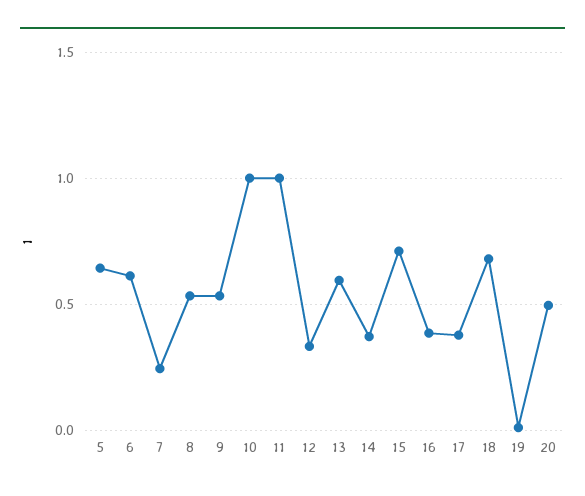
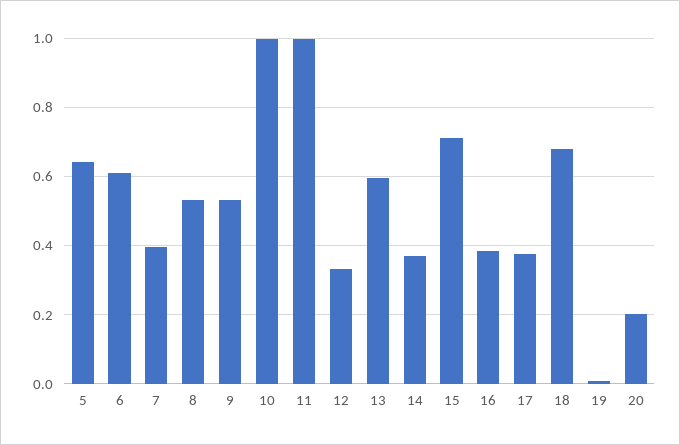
  {
    "5": 0.64,
    "6": 0.62,
-   "7": 0.25,
+   "7": 0.4,
    "8": 0.54,
    "9": 0.54,
    "10": 1,
    "11": 1,
    "12": 0.34,
    "13": 0.6,
    "14": 0.38,
    "15": 0.72,
    "16": 0.38,
    "17": 0.38,
    "18": 0.68,
    "19": 0.02,
-   "20": 0.5
+   "20": 0.2
  }

